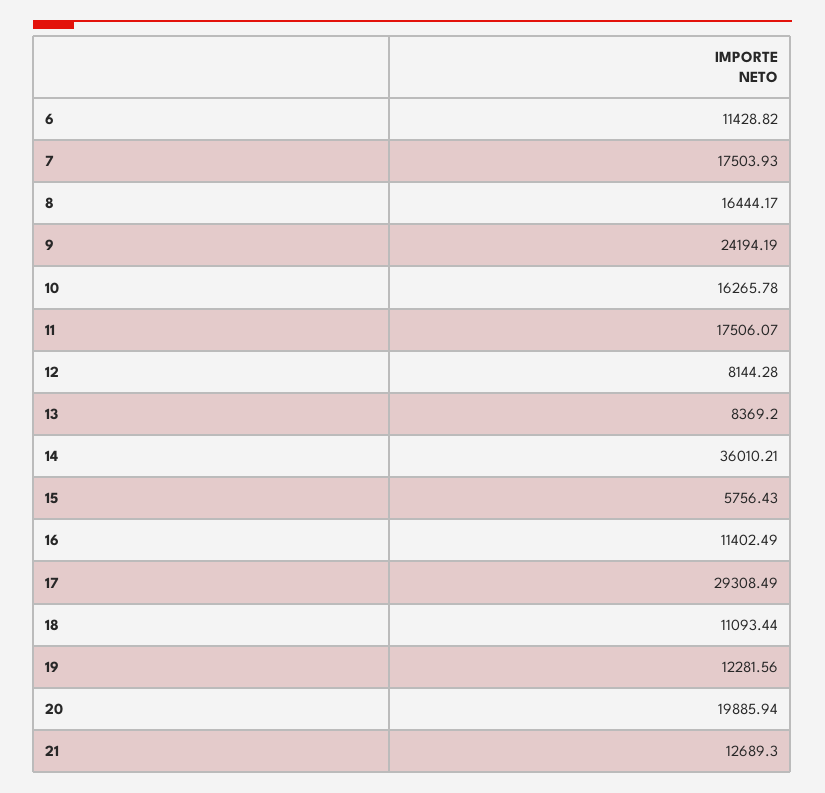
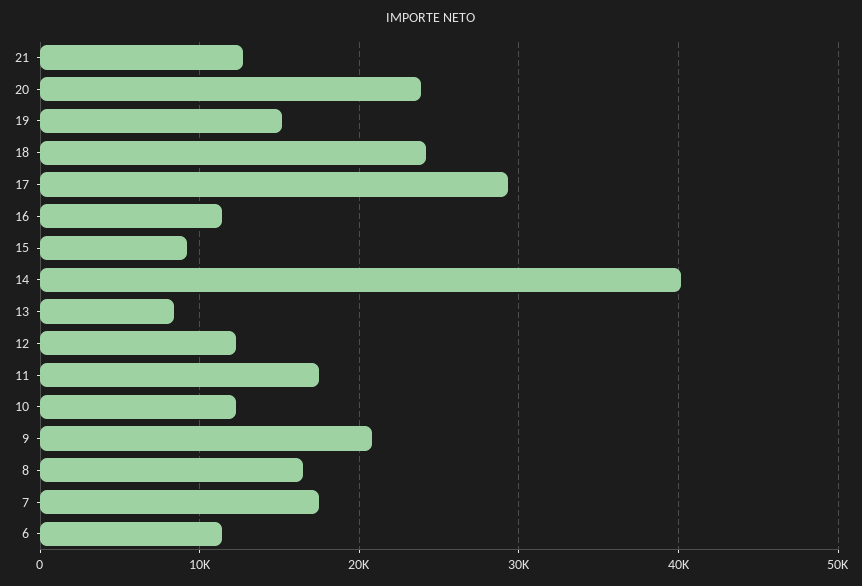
  {
    "6": 11428.82,
    "7": 17503.93,
    "8": 16444.17,
-   "9": 24194.19,
+   "9": 21000,
-   "10": 16265.78,
+   "10": 12000,
    "11": 17506.07,
-   "12": 8144.28,
+   "12": 12000,
    "13": 8369.2,
-   "14": 36010.21,
+   "14": 40000,
-   "15": 5756.43,
+   "15": 9000,
    "16": 11402.49,
    "17": 29308.49,
-   "18": 11093.44,
+   "18": 24000,
-   "19": 12281.56,
+   "19": 15000,
-   "20": 19885.94,
+   "20": 24000,
    "21": 12689.3
  }

